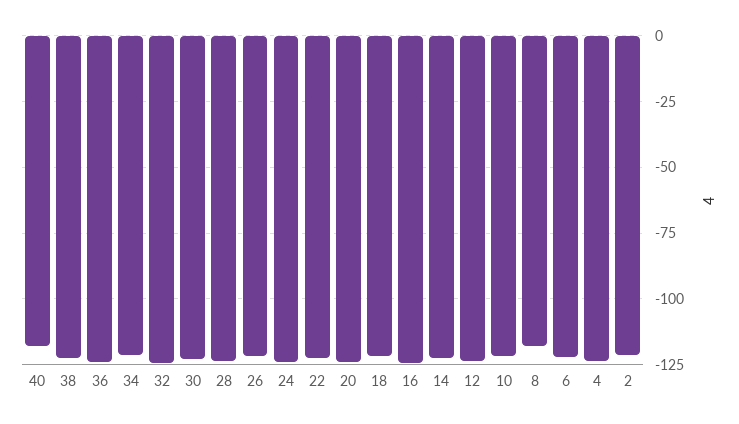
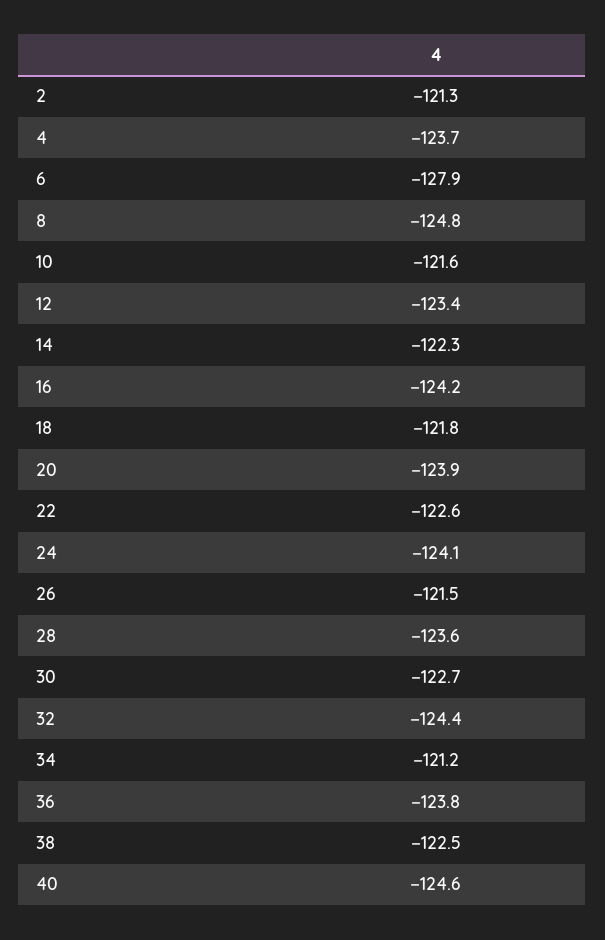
  {
-   "40": -117.5,
+   "40": -124.6,
    "38": -122.5,
    "36": -123.8,
    "34": -121.2,
    "32": -124.4,
    "30": -122.7,
    "28": -123.6,
    "26": -121.5,
    "24": -124.1,
    "22": -122.6,
    "20": -123.9,
    "18": -121.8,
    "16": -124.2,
    "14": -122.3,
    "12": -123.4,
    "10": -121.6,
-   "8": -117.5,
+   "8": -124.8,
-   "6": -122.5,
+   "6": -127.9,
    "4": -123.7,
    "2": -121.3
  }

